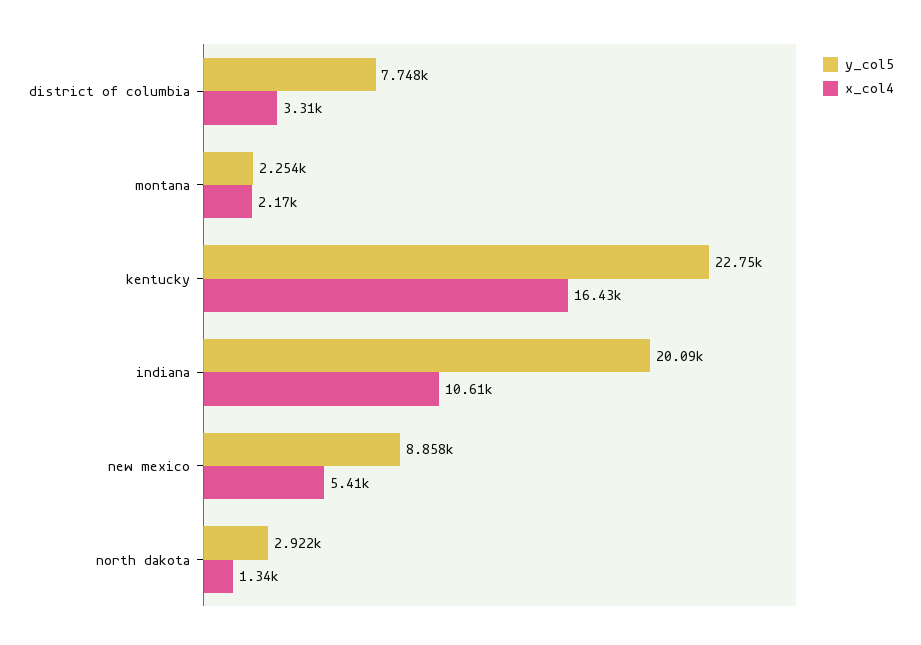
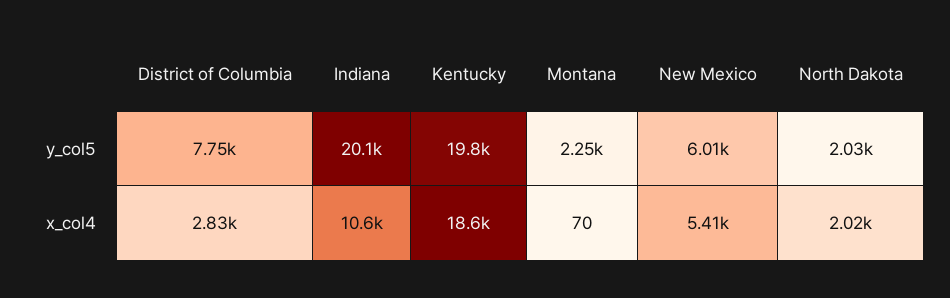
  {
    "y_col5": {
      "district of columbia": 7748,
      "montana": 2254,
-     "kentucky": 22750,
+     "kentucky": 19800,
      "indiana": 20090,
-     "new mexico": 8858,
+     "new mexico": 6010,
-     "north dakota": 2922
+     "north dakota": 2030
    },
    "x_col4": {
-     "district of columbia": 3310,
+     "district of columbia": 2830,
-     "montana": 2170,
+     "montana": 70,
-     "kentucky": 16430,
+     "kentucky": 18600,
      "indiana": 10610,
      "new mexico": 5410,
-     "north dakota": 1340
+     "north dakota": 2020
    }
  }

